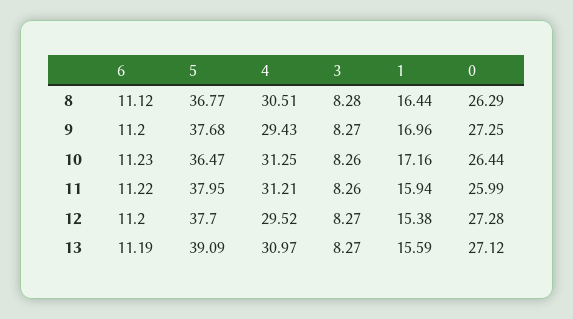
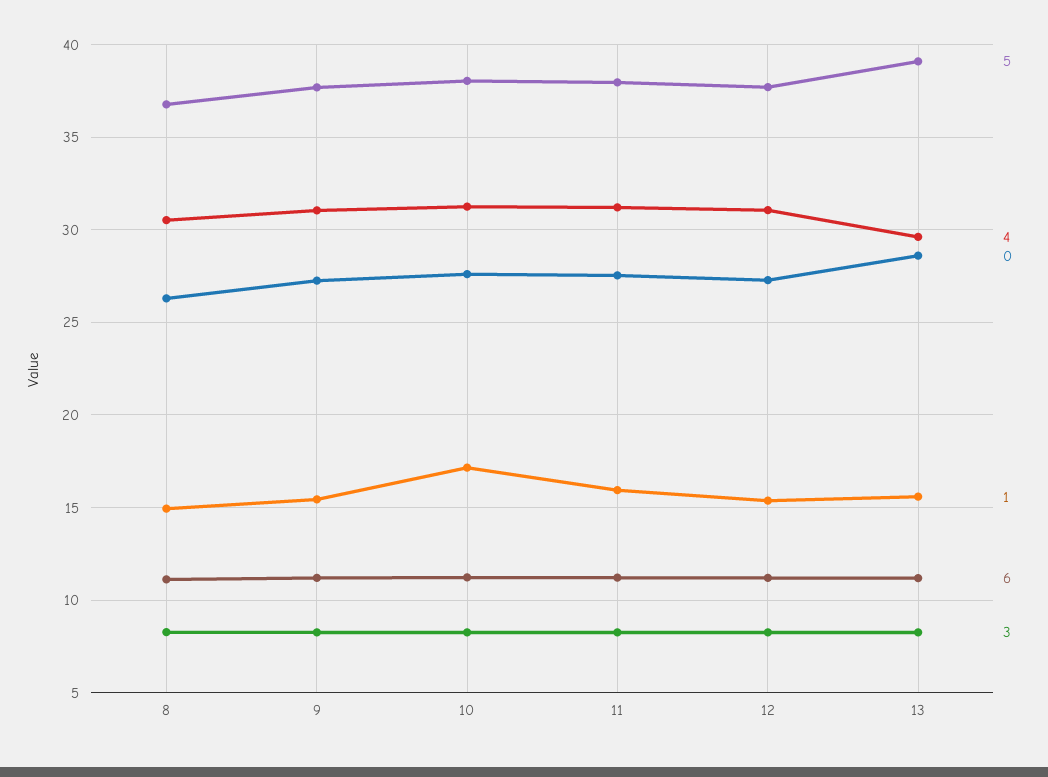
  {
    "6": {
      "8": 11.12,
      "9": 11.2,
      "10": 11.23,
      "11": 11.22,
      "12": 11.2,
      "13": 11.19
    },
    "5": {
      "8": 36.77,
      "9": 37.68,
-     "10": 36.47,
+     "10": 38,
      "11": 37.95,
      "12": 37.7,
      "13": 39.09
    },
    "4": {
      "8": 30.51,
-     "9": 29.43,
+     "9": 31,
      "10": 31.25,
      "11": 31.21,
-     "12": 29.52,
+     "12": 31,
-     "13": 30.97
+     "13": 29.5
    },
    "3": {
      "8": 8.28,
      "9": 8.27,
      "10": 8.26,
      "11": 8.26,
      "12": 8.27,
      "13": 8.27
    },
    "1": {
-     "8": 16.44,
+     "8": 15,
-     "9": 16.96,
+     "9": 15.5,
      "10": 17.16,
      "11": 15.94,
      "12": 15.38,
      "13": 15.59
    },
    "0": {
      "8": 26.29,
      "9": 27.25,
-     "10": 26.44,
+     "10": 27.5,
-     "11": 25.99,
+     "11": 27.5,
      "12": 27.28,
-     "13": 27.12
+     "13": 28.5
    }
  }

